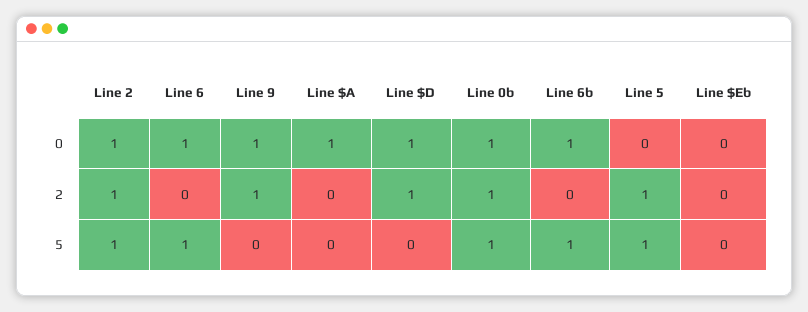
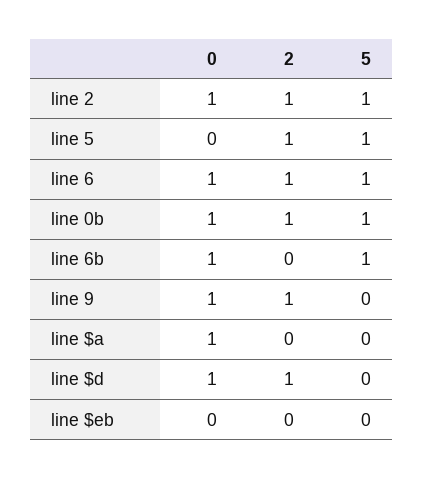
  {
    "Line 2": {
      "0": 1,
      "2": 1,
      "5": 1
    },
    "Line 6": {
      "0": 1,
-     "2": 0,
+     "2": 1,
      "5": 1
    },
    "Line 9": {
      "0": 1,
      "2": 1,
      "5": 0
    },
    "Line $A": {
      "0": 1,
      "2": 0,
      "5": 0
    },
    "Line $D": {
      "0": 1,
      "2": 1,
      "5": 0
    },
    "Line 0b": {
      "0": 1,
      "2": 1,
      "5": 1
    },
    "Line 6b": {
      "0": 1,
      "2": 0,
      "5": 1
    },
    "Line 5": {
      "0": 0,
      "2": 1,
      "5": 1
    },
    "Line $Eb": {
      "0": 0,
      "2": 0,
      "5": 0
    }
  }

